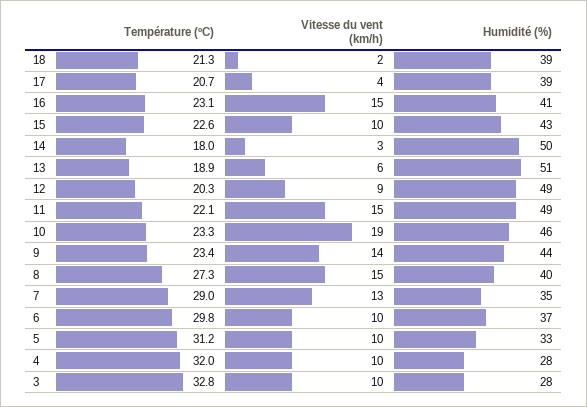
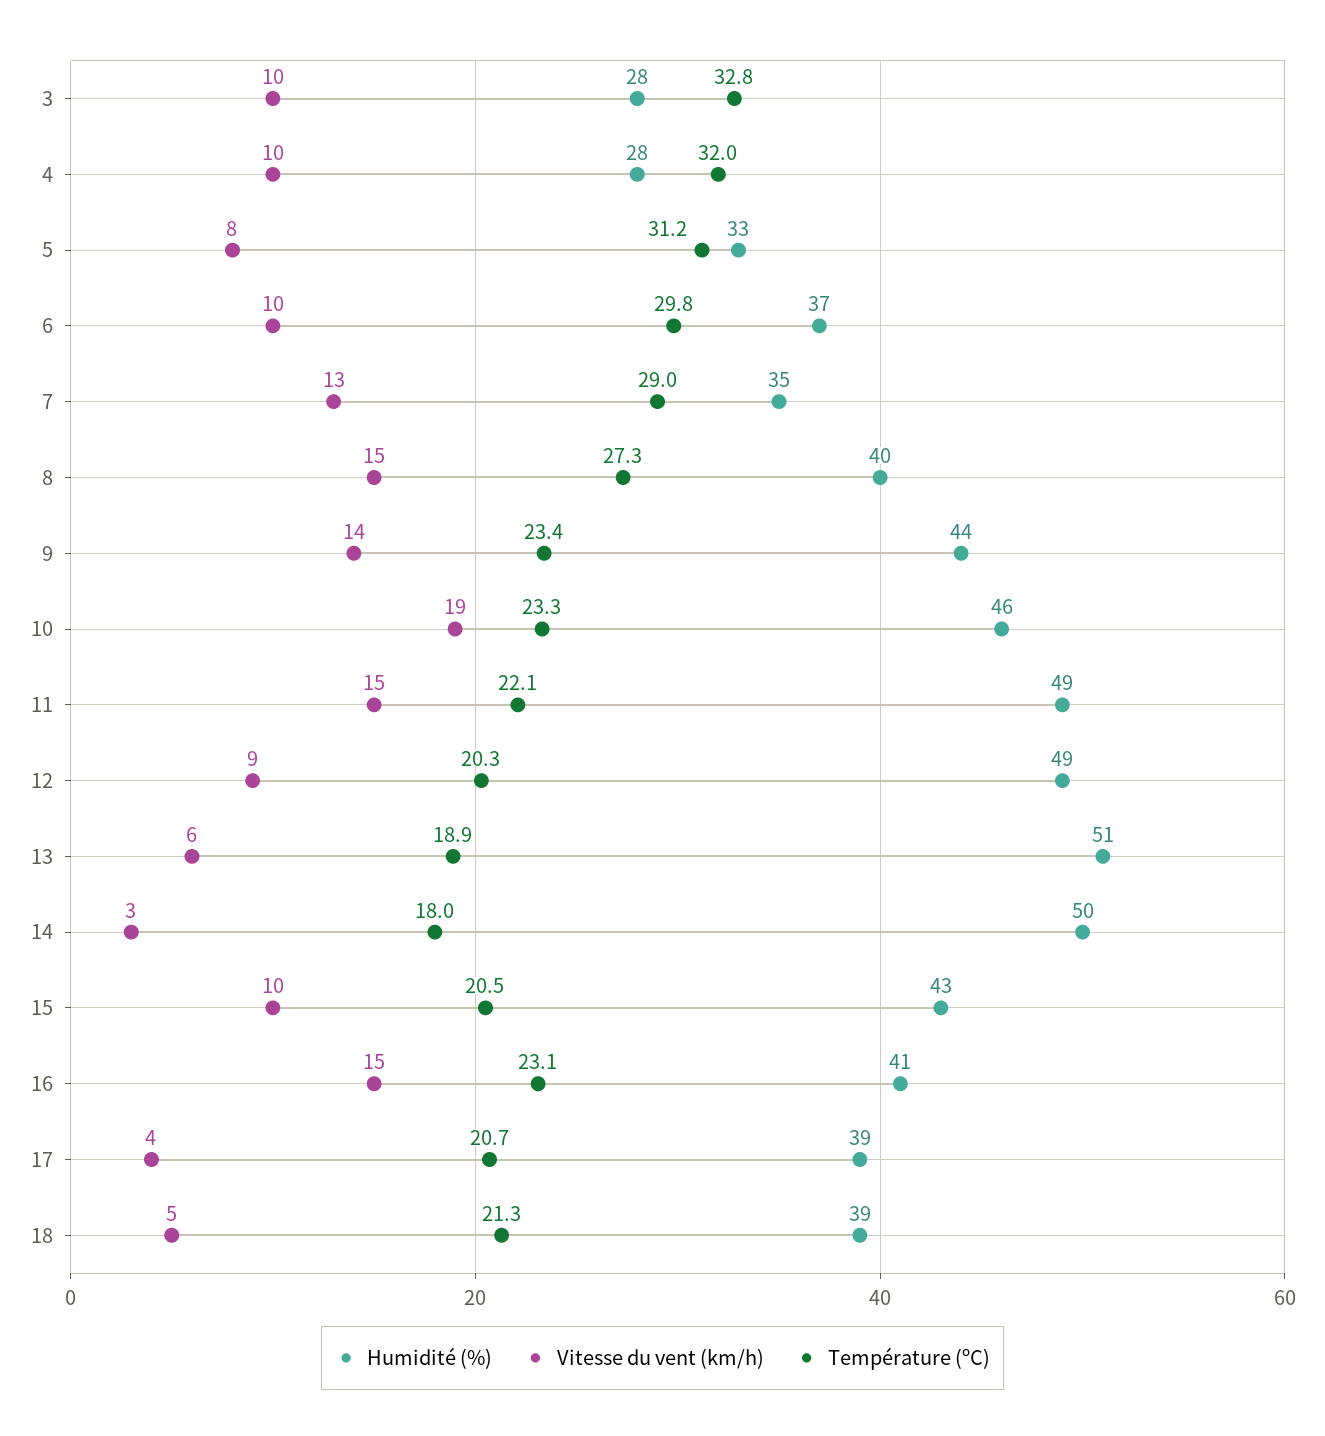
  {
    "Température (ºC)": {
      "18": 21.3,
      "17": 20.7,
      "16": 23.1,
-     "15": 22.6,
+     "15": 20.5,
      "14": 18,
      "13": 18.9,
      "12": 20.3,
      "11": 22.1,
      "10": 23.3,
      "9": 23.4,
      "8": 27.3,
      "7": 29,
      "6": 29.8,
      "5": 31.2,
      "4": 32,
      "3": 32.8
    },
    "Vitesse du vent (km/h)": {
-     "18": 2,
+     "18": 5,
      "17": 4,
      "16": 15,
      "15": 10,
      "14": 3,
      "13": 6,
      "12": 9,
      "11": 15,
      "10": 19,
      "9": 14,
      "8": 15,
      "7": 13,
      "6": 10,
-     "5": 10,
+     "5": 8,
      "4": 10,
      "3": 10
    },
    "Humidité (%)": {
      "18": 39,
      "17": 39,
      "16": 41,
      "15": 43,
      "14": 50,
      "13": 51,
      "12": 49,
      "11": 49,
      "10": 46,
      "9": 44,
      "8": 40,
      "7": 35,
      "6": 37,
      "5": 33,
      "4": 28,
      "3": 28
    }
  }

